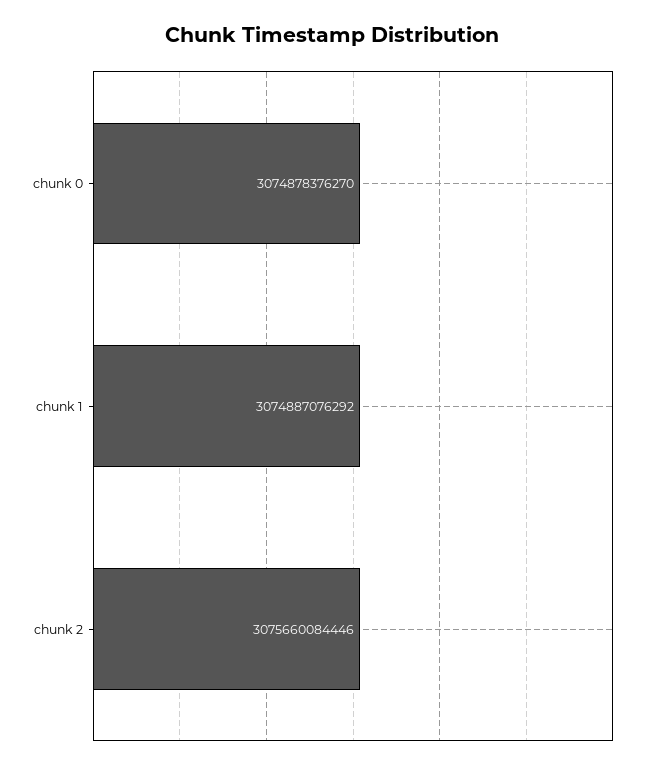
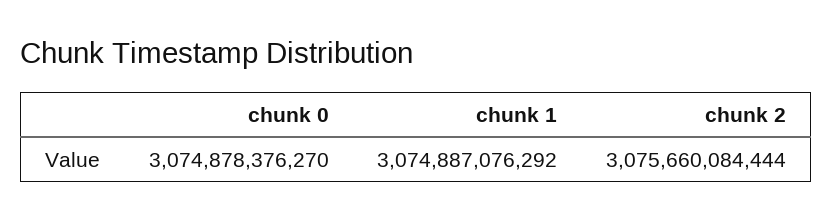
  {
    "chunk 0": 3074878376270,
    "chunk 1": 3074887076292,
-   "chunk 2": 3075660084446
+   "chunk 2": 3075660084444
  }

